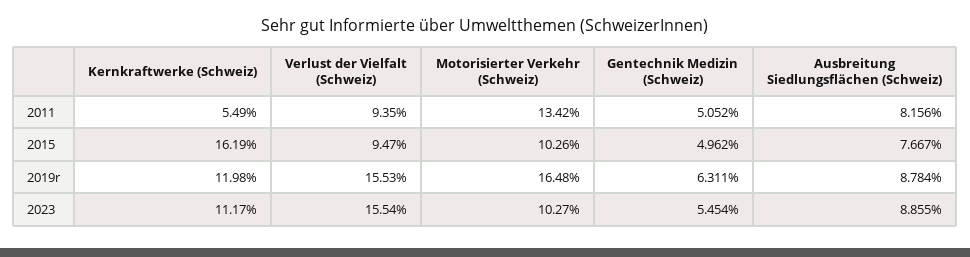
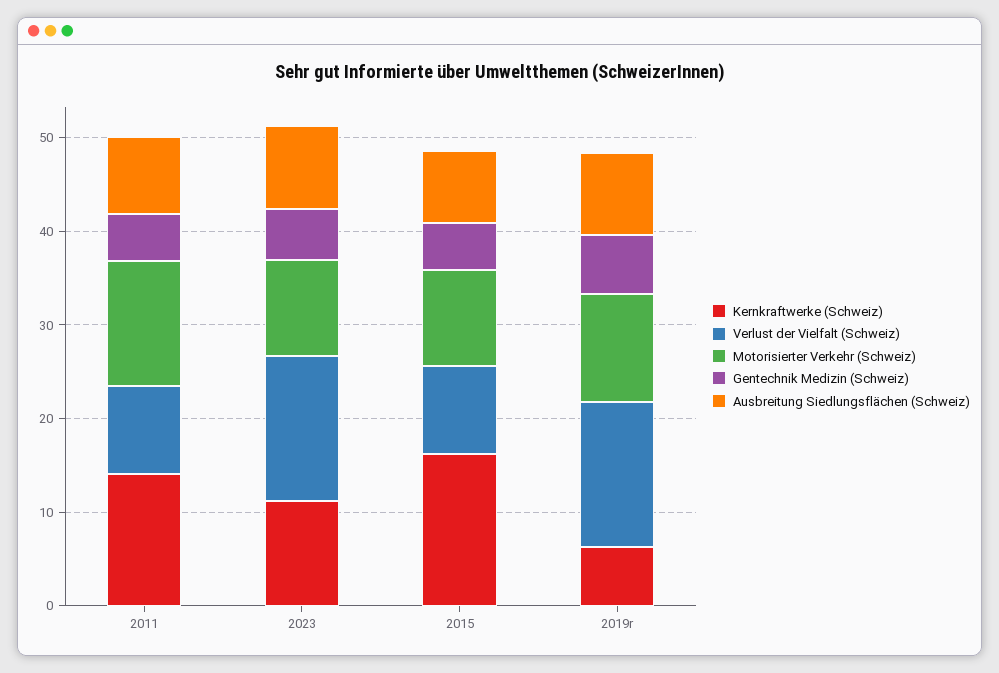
  {
    "Kernkraftwerke (Schweiz)": {
-     "2011": 5.49,
+     "2011": 14,
      "2015": 16.19,
-     "2019r": 11.98,
+     "2019r": 6,
      "2023": 11.17
    },
    "Verlust der Vielfalt (Schweiz)": {
      "2011": 9.35,
      "2015": 9.47,
      "2019r": 15.53,
      "2023": 15.54
    },
    "Motorisierter Verkehr (Schweiz)": {
      "2011": 13.42,
      "2015": 10.26,
-     "2019r": 16.48,
+     "2019r": 12,
      "2023": 10.27
    },
    "Gentechnik Medizin (Schweiz)": {
      "2011": 5.052,
      "2015": 4.962,
      "2019r": 6.311,
      "2023": 5.454
    },
    "Ausbreitung Siedlungsflächen (Schweiz)": {
      "2011": 8.156,
      "2015": 7.667,
      "2019r": 8.784,
      "2023": 8.855
    }
  }

